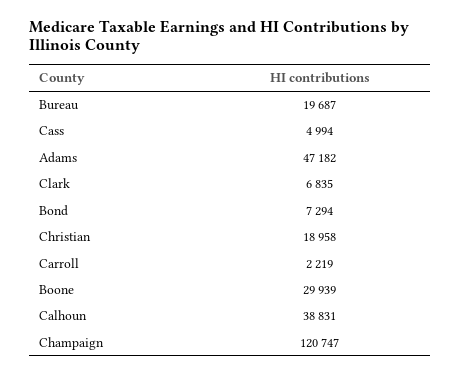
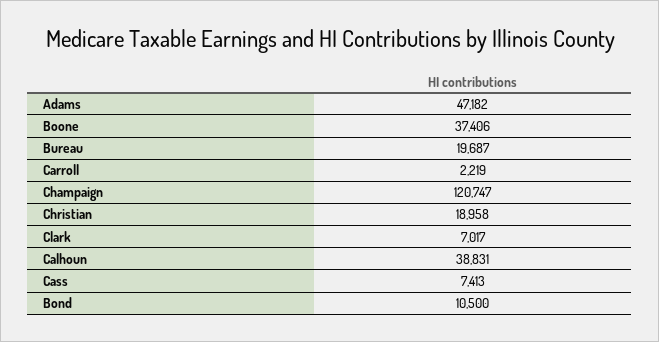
  {
    "Bureau": 19687,
-   "Cass": 4994,
+   "Cass": 7413,
    "Adams": 47182,
-   "Clark": 6835,
+   "Clark": 7017,
-   "Bond": 7294,
+   "Bond": 10500,
    "Christian": 18958,
    "Carroll": 2219,
-   "Boone": 29939,
+   "Boone": 37406,
    "Calhoun": 38831,
    "Champaign": 120747
  }

